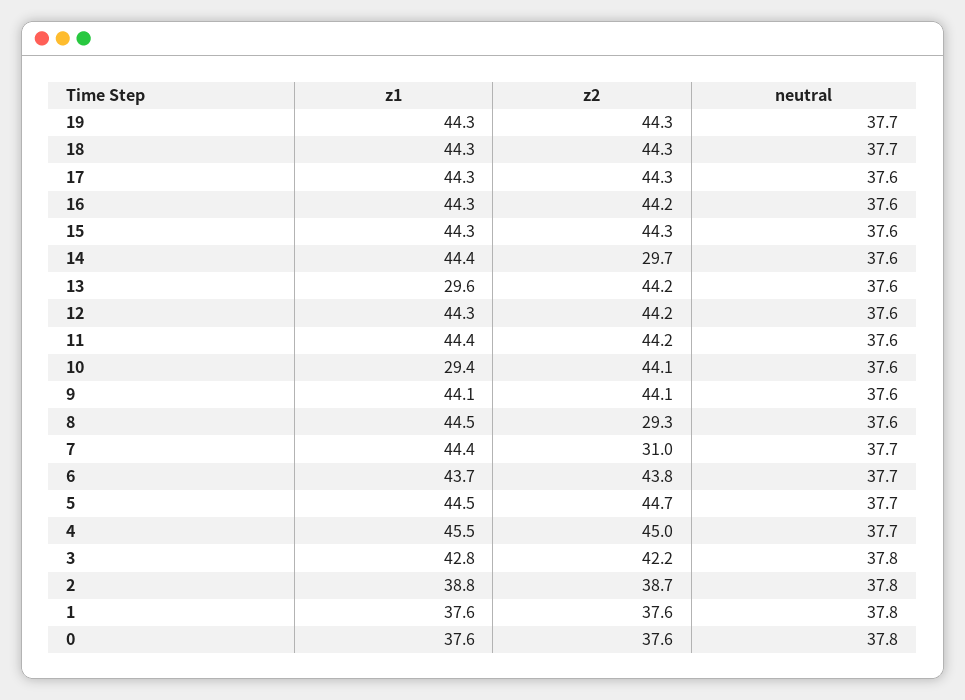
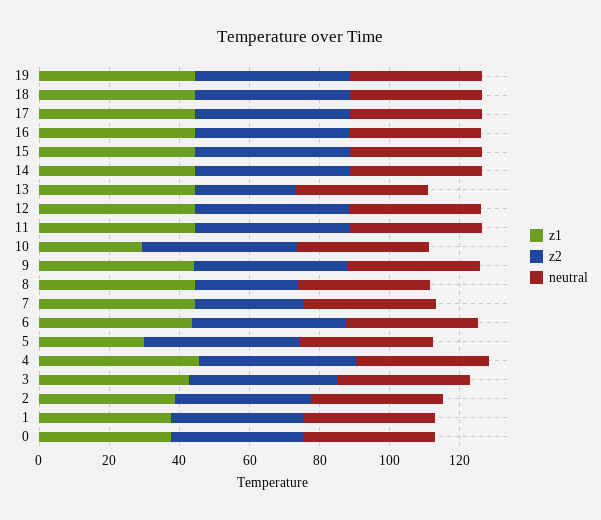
  {
    "z1": {
      "19": 44.3,
      "18": 44.3,
      "17": 44.3,
      "16": 44.3,
      "15": 44.3,
      "14": 44.4,
-     "13": 29.6,
+     "13": 45,
      "12": 44.3,
      "11": 44.4,
      "10": 29.4,
      "9": 44.1,
      "8": 44.5,
      "7": 44.4,
      "6": 43.7,
-     "5": 44.5,
+     "5": 30,
      "4": 45.5,
      "3": 42.8,
      "2": 38.8,
      "1": 37.6,
      "0": 37.6
    },
    "z2": {
      "19": 44.3,
      "18": 44.3,
      "17": 44.3,
      "16": 44.2,
      "15": 44.3,
-     "14": 29.7,
+     "14": 45,
-     "13": 44.2,
+     "13": 30,
      "12": 44.2,
      "11": 44.2,
      "10": 44.1,
      "9": 44.1,
      "8": 29.3,
      "7": 31,
      "6": 43.8,
      "5": 44.7,
      "4": 45,
      "3": 42.2,
      "2": 38.7,
      "1": 37.6,
      "0": 37.6
    },
    "neutral": {
      "19": 37.7,
      "18": 37.7,
      "17": 37.6,
      "16": 37.6,
      "15": 37.6,
      "14": 37.6,
      "13": 37.6,
      "12": 37.6,
      "11": 37.6,
      "10": 37.6,
      "9": 37.6,
      "8": 37.6,
      "7": 37.7,
      "6": 37.7,
      "5": 37.7,
      "4": 37.7,
      "3": 37.8,
      "2": 37.8,
      "1": 37.8,
      "0": 37.8
    }
  }

